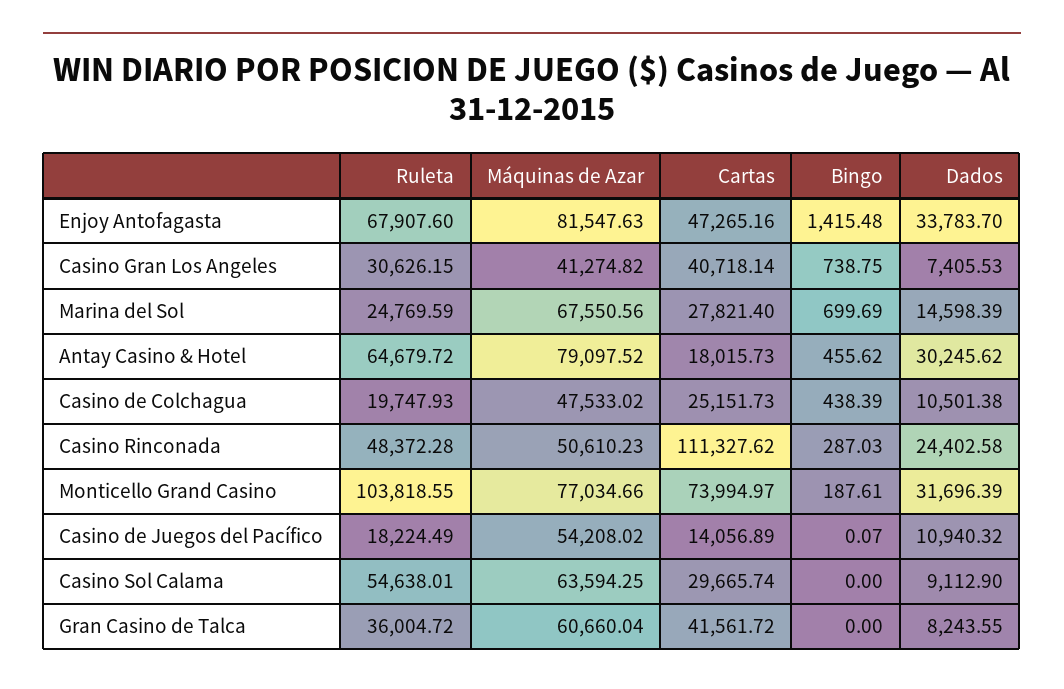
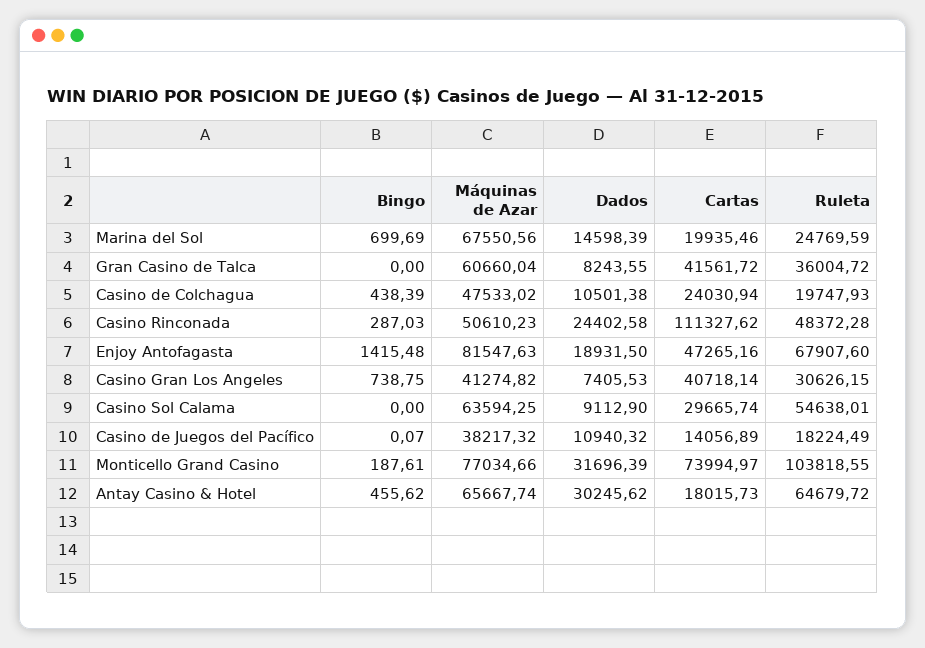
  {
    "Ruleta": {
      "Enjoy Antofagasta": 67907.6,
      "Casino Gran Los Angeles": 30626.15,
      "Marina del Sol": 24769.59,
      "Antay Casino & Hotel": 64679.72,
      "Casino de Colchagua": 19747.93,
      "Casino Rinconada": 48372.28,
      "Monticello Grand Casino": 103818.55,
      "Casino de Juegos del Pacífico": 18224.49,
      "Casino Sol Calama": 54638.01,
      "Gran Casino de Talca": 36004.72
    },
    "Máquinas de Azar": {
      "Enjoy Antofagasta": 81547.63,
      "Casino Gran Los Angeles": 41274.82,
      "Marina del Sol": 67550.56,
-     "Antay Casino & Hotel": 79097.52,
+     "Antay Casino & Hotel": 65667.74,
      "Casino de Colchagua": 47533.02,
      "Casino Rinconada": 50610.23,
      "Monticello Grand Casino": 77034.66,
-     "Casino de Juegos del Pacífico": 54208.02,
+     "Casino de Juegos del Pacífico": 38217.32,
      "Casino Sol Calama": 63594.25,
      "Gran Casino de Talca": 60660.04
    },
    "Cartas": {
      "Enjoy Antofagasta": 47265.16,
      "Casino Gran Los Angeles": 40718.14,
-     "Marina del Sol": 27821.4,
+     "Marina del Sol": 19935.46,
      "Antay Casino & Hotel": 18015.73,
-     "Casino de Colchagua": 25151.73,
+     "Casino de Colchagua": 24030.94,
      "Casino Rinconada": 111327.62,
      "Monticello Grand Casino": 73994.97,
      "Casino de Juegos del Pacífico": 14056.89,
      "Casino Sol Calama": 29665.74,
      "Gran Casino de Talca": 41561.72
    },
    "Bingo": {
      "Enjoy Antofagasta": 1415.48,
      "Casino Gran Los Angeles": 738.75,
      "Marina del Sol": 699.69,
      "Antay Casino & Hotel": 455.62,
      "Casino de Colchagua": 438.39,
      "Casino Rinconada": 287.03,
      "Monticello Grand Casino": 187.61,
      "Casino de Juegos del Pacífico": 0.07,
      "Casino Sol Calama": 0,
      "Gran Casino de Talca": 0
    },
    "Dados": {
-     "Enjoy Antofagasta": 33783.7,
+     "Enjoy Antofagasta": 18931.5,
      "Casino Gran Los Angeles": 7405.53,
      "Marina del Sol": 14598.39,
      "Antay Casino & Hotel": 30245.62,
      "Casino de Colchagua": 10501.38,
      "Casino Rinconada": 24402.58,
      "Monticello Grand Casino": 31696.39,
      "Casino de Juegos del Pacífico": 10940.32,
      "Casino Sol Calama": 9112.9,
      "Gran Casino de Talca": 8243.55
    }
  }

